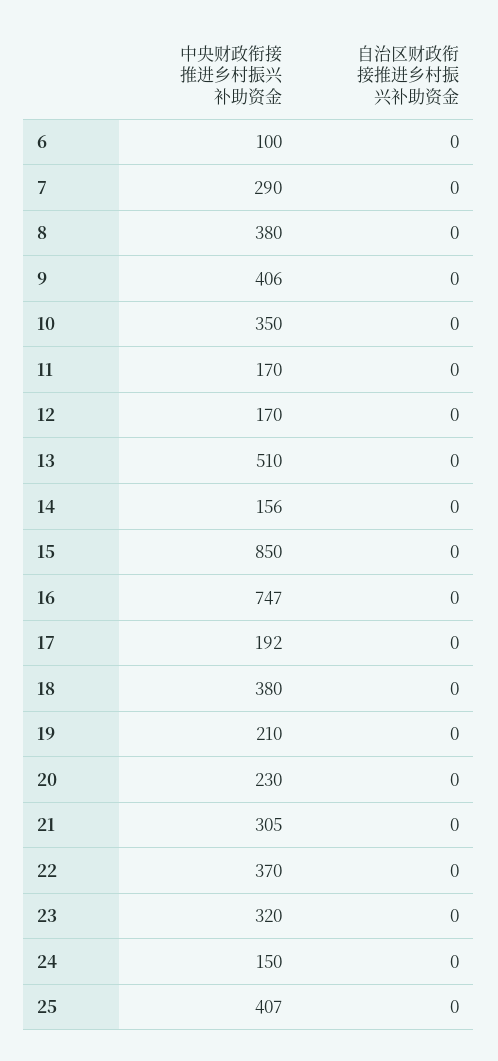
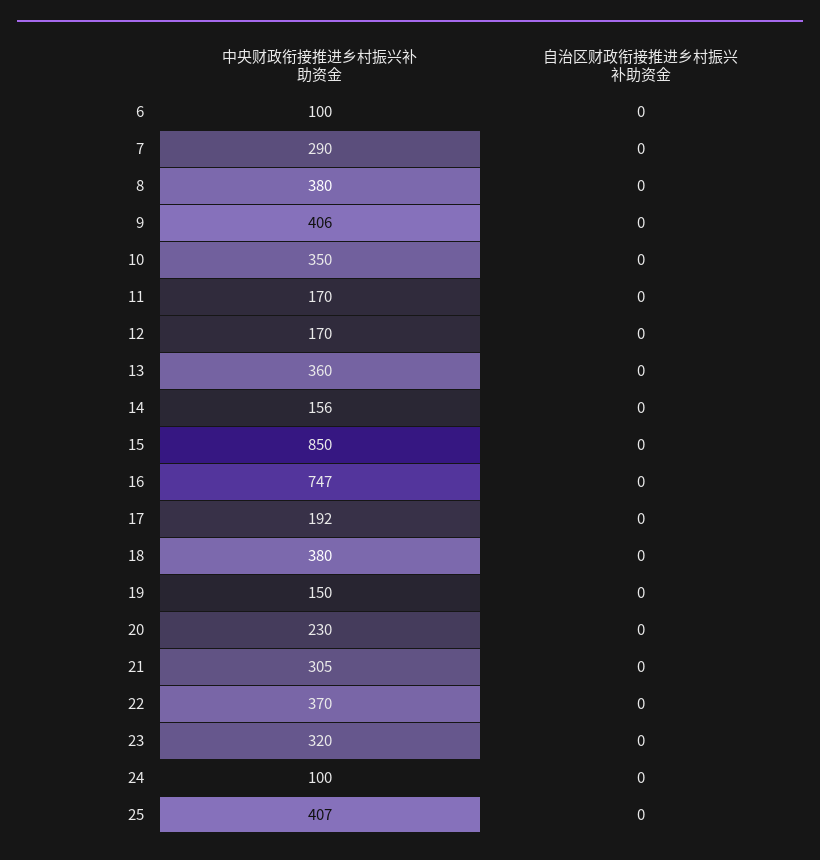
  {
    "中央财政衔接推进乡村振兴补助资金": {
      "6": 100,
      "7": 290,
      "8": 380,
      "9": 406,
      "10": 350,
      "11": 170,
      "12": 170,
-     "13": 510,
+     "13": 360,
      "14": 156,
      "15": 850,
      "16": 747,
      "17": 192,
      "18": 380,
-     "19": 210,
+     "19": 150,
      "20": 230,
      "21": 305,
      "22": 370,
      "23": 320,
-     "24": 150,
+     "24": 100,
      "25": 407
    },
    "自治区财政衔接推进乡村振兴补助资金": {
      "6": 0,
      "7": 0,
      "8": 0,
      "9": 0,
      "10": 0,
      "11": 0,
      "12": 0,
      "13": 0,
      "14": 0,
      "15": 0,
      "16": 0,
      "17": 0,
      "18": 0,
      "19": 0,
      "20": 0,
      "21": 0,
      "22": 0,
      "23": 0,
      "24": 0,
      "25": 0
    }
  }

